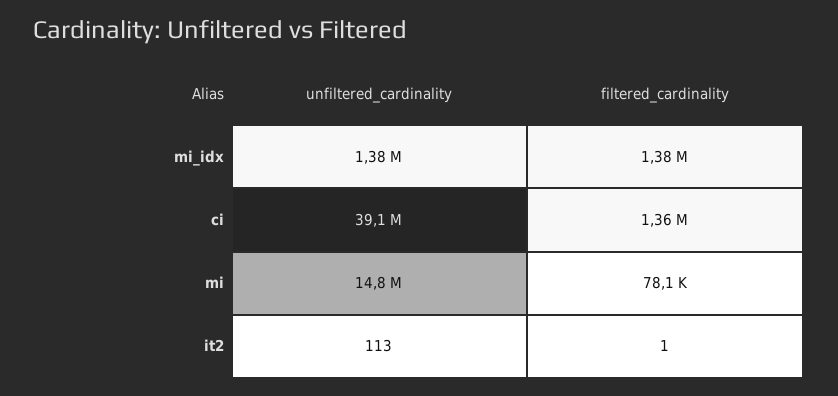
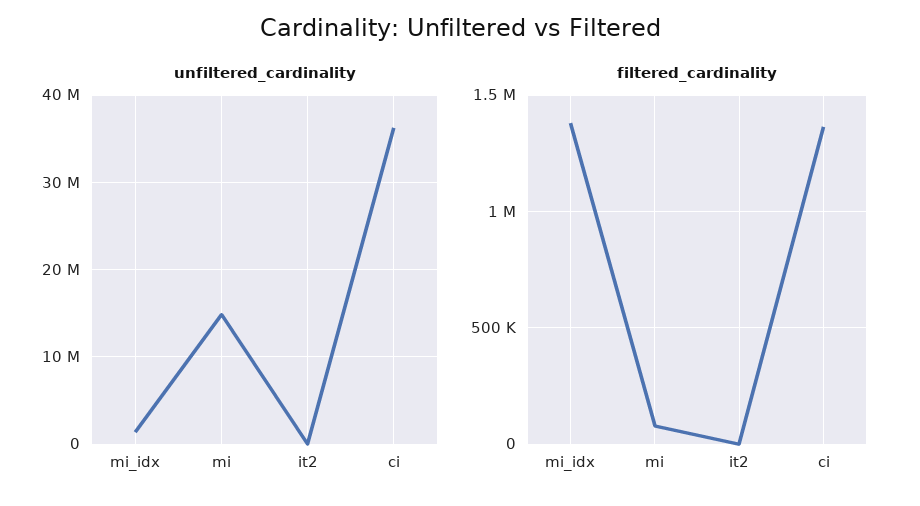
  {
    "unfiltered_cardinality": {
      "mi_idx": 1380000,
-     "ci": 39100000,
+     "ci": 36000000,
      "mi": 14800000,
      "it2": 113
    },
    "filtered_cardinality": {
      "mi_idx": 1380000,
      "ci": 1360000,
      "mi": 78100,
      "it2": 1
    }
  }

